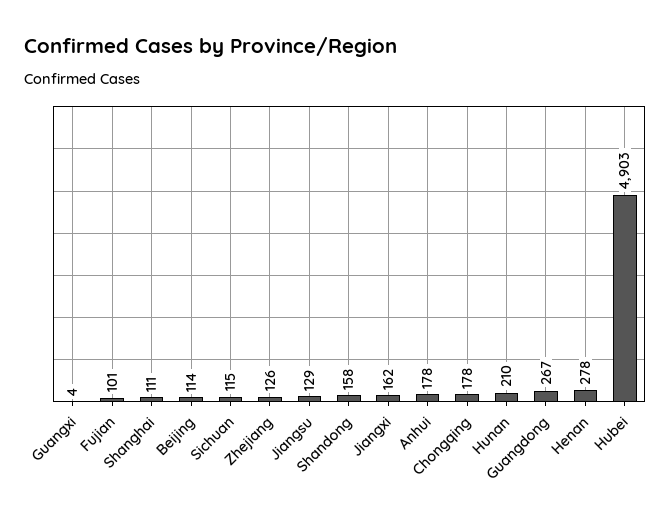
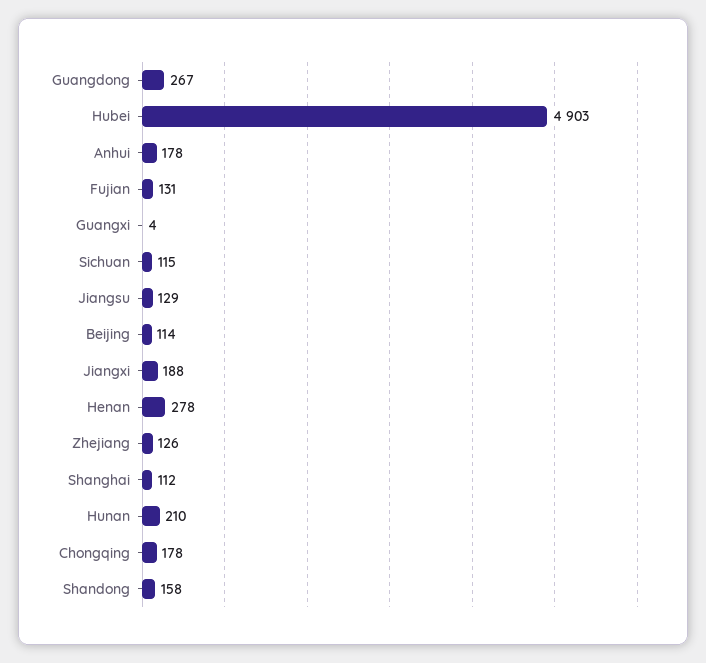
  {
    "Guangxi": 4,
-   "Fujian": 101,
+   "Fujian": 131,
-   "Shanghai": 111,
+   "Shanghai": 112,
    "Beijing": 114,
    "Sichuan": 115,
    "Zhejiang": 126,
    "Jiangsu": 129,
    "Shandong": 158,
-   "Jiangxi": 162,
+   "Jiangxi": 188,
    "Anhui": 178,
    "Chongqing": 178,
    "Hunan": 210,
    "Guangdong": 267,
    "Henan": 278,
    "Hubei": 4903
  }

